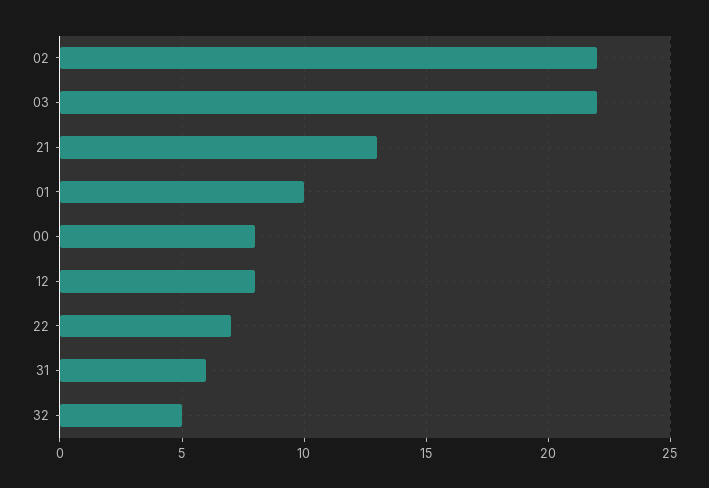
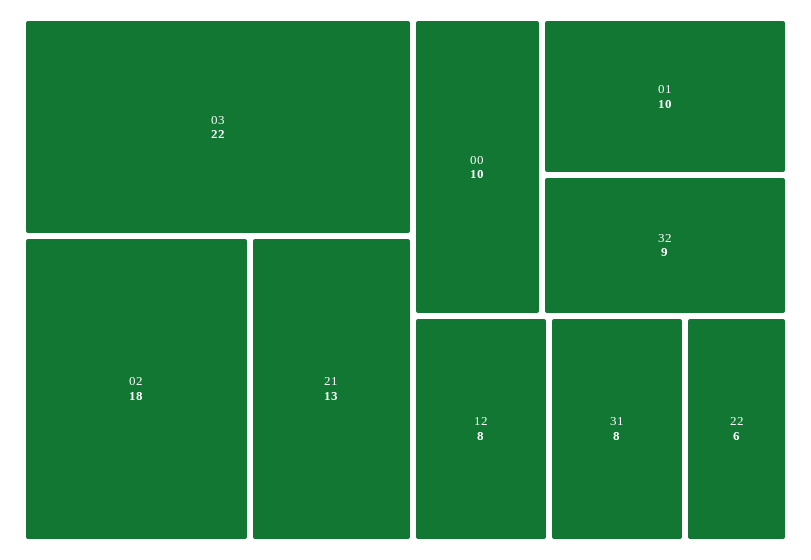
  {
-   "02": 22,
+   "02": 18,
    "03": 22,
    "21": 13,
    "01": 10,
-   "00": 8,
+   "00": 10,
    "12": 8,
-   "22": 7,
+   "22": 6,
-   "31": 6,
+   "31": 8,
-   "32": 5
+   "32": 9
  }

